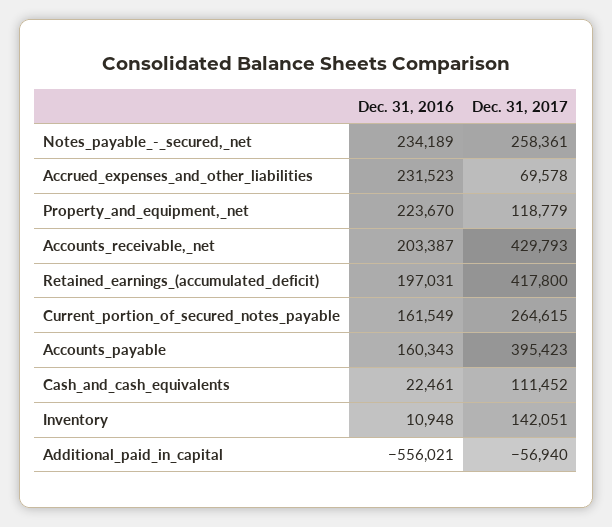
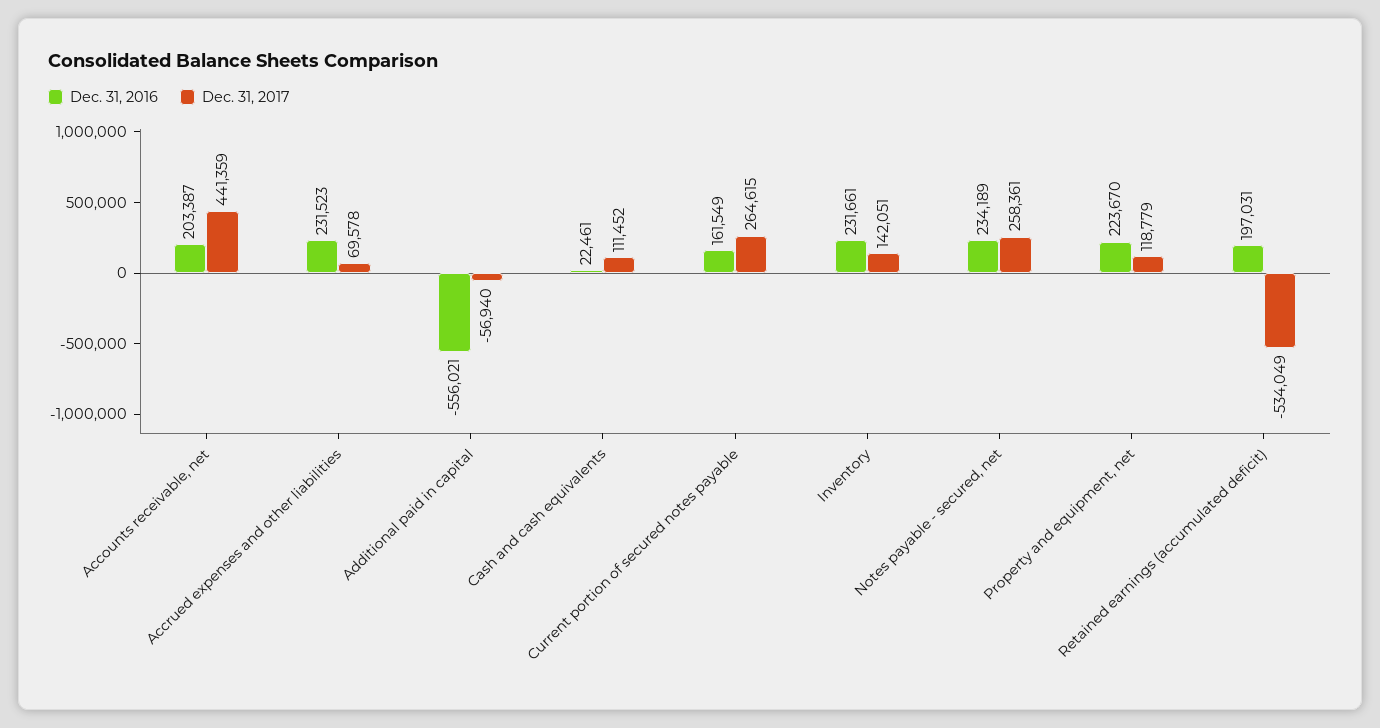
  {
    "Dec. 31, 2016": {
      "Notes_payable_-_secured,_net": 234189,
      "Accrued_expenses_and_other_liabilities": 231523,
      "Property_and_equipment,_net": 223670,
      "Accounts_receivable,_net": 203387,
      "Retained_earnings_(accumulated_deficit)": 197031,
      "Current_portion_of_secured_notes_payable": 161549,
-     "Accounts_payable": 160343,
      "Cash_and_cash_equivalents": 22461,
-     "Inventory": 10948,
+     "Inventory": 231661,
      "Additional_paid_in_capital": -556021
    },
    "Dec. 31, 2017": {
      "Notes_payable_-_secured,_net": 258361,
      "Accrued_expenses_and_other_liabilities": 69578,
      "Property_and_equipment,_net": 118779,
-     "Accounts_receivable,_net": 429793,
+     "Accounts_receivable,_net": 441359,
-     "Retained_earnings_(accumulated_deficit)": 417800,
+     "Retained_earnings_(accumulated_deficit)": -534049,
      "Current_portion_of_secured_notes_payable": 264615,
-     "Accounts_payable": 395423,
      "Cash_and_cash_equivalents": 111452,
      "Inventory": 142051,
      "Additional_paid_in_capital": -56940
    }
  }

